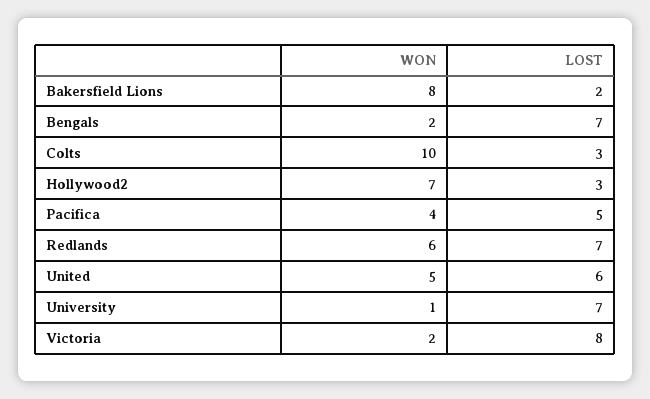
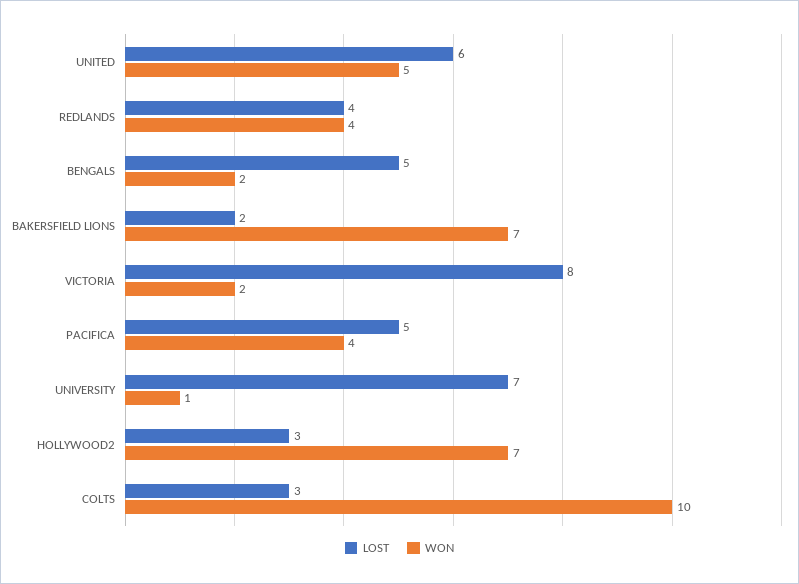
  {
    "WON": {
-     "Bakersfield Lions": 8,
+     "Bakersfield Lions": 7,
      "Bengals": 2,
      "Colts": 10,
      "Hollywood2": 7,
      "Pacifica": 4,
-     "Redlands": 6,
+     "Redlands": 4,
      "United": 5,
      "University": 1,
      "Victoria": 2
    },
    "LOST": {
      "Bakersfield Lions": 2,
-     "Bengals": 7,
+     "Bengals": 5,
      "Colts": 3,
      "Hollywood2": 3,
      "Pacifica": 5,
-     "Redlands": 7,
+     "Redlands": 4,
      "United": 6,
      "University": 7,
      "Victoria": 8
    }
  }

